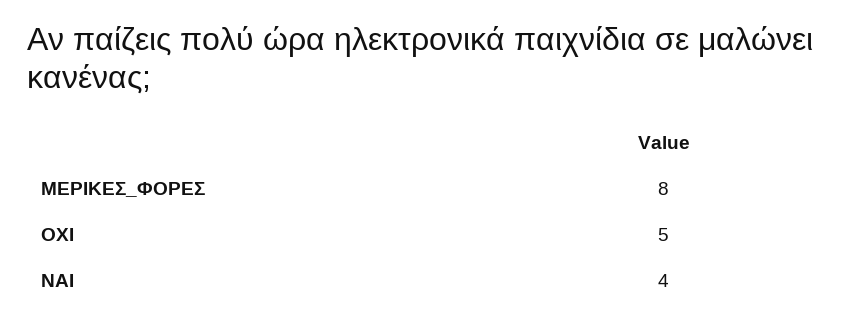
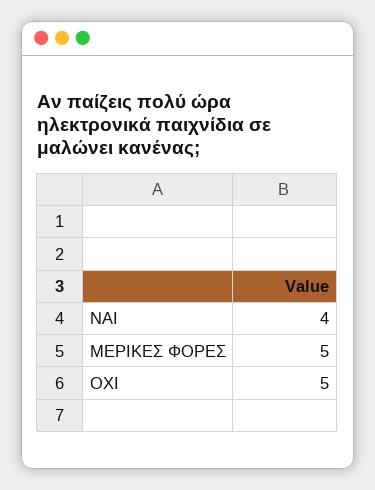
  {
-   "ΜΕΡΙΚΕΣ_ΦΟΡΕΣ": 8,
+   "ΜΕΡΙΚΕΣ_ΦΟΡΕΣ": 5,
    "ΟΧΙ": 5,
    "ΝΑΙ": 4
  }

